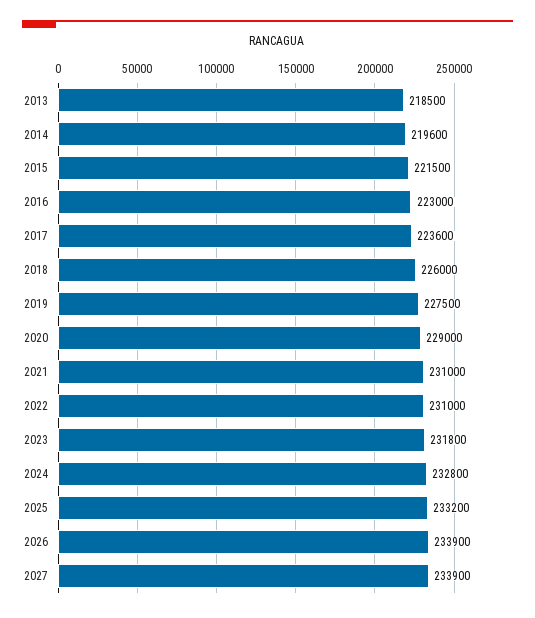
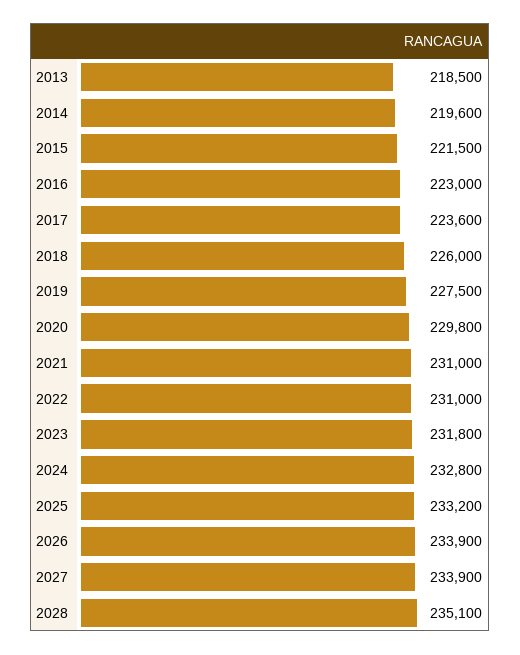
  {
    "2013": 218500,
    "2014": 219600,
    "2015": 221500,
    "2016": 223000,
    "2017": 223600,
    "2018": 226000,
    "2019": 227500,
-   "2020": 229000,
+   "2020": 229800,
    "2021": 231000,
    "2022": 231000,
    "2023": 231800,
    "2024": 232800,
    "2025": 233200,
    "2026": 233900,
-   "2027": 233900
+   "2027": 233900,
+   "2028": 235100
  }

